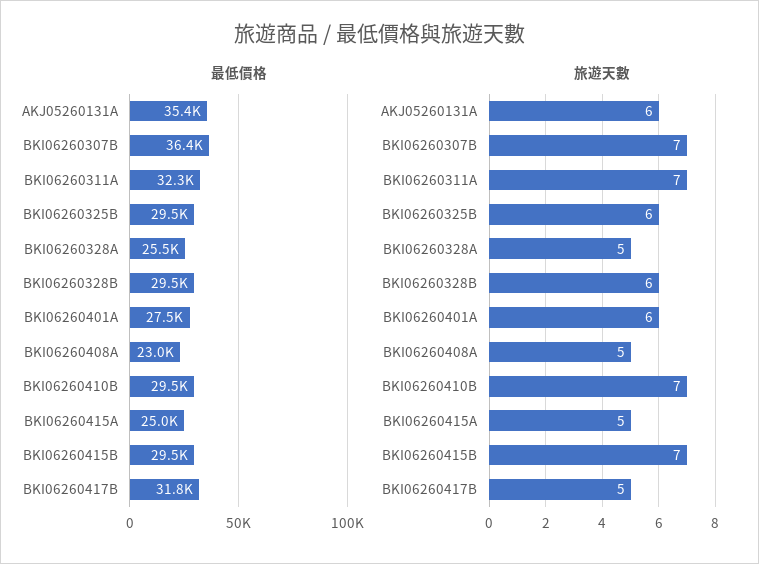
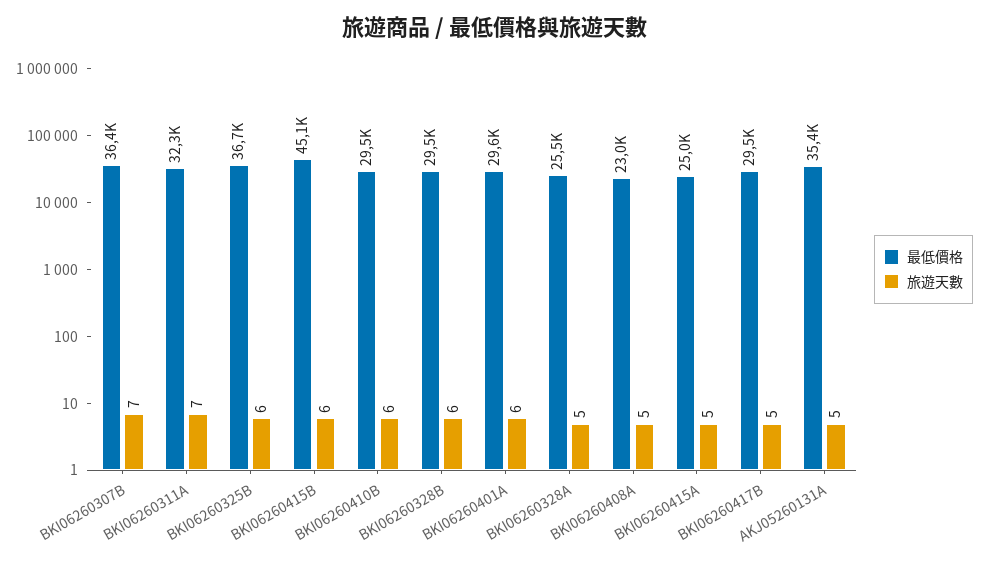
  {
    "最低價格": {
      "AKJ05260131A": 35400,
      "BKI06260307B": 36400,
      "BKI06260311A": 32300,
-     "BKI06260325B": 29500,
+     "BKI06260325B": 36700,
      "BKI06260328A": 25500,
      "BKI06260328B": 29500,
-     "BKI06260401A": 27500,
+     "BKI06260401A": 29600,
      "BKI06260408A": 23000,
      "BKI06260410B": 29500,
      "BKI06260415A": 25000,
-     "BKI06260415B": 29500,
+     "BKI06260415B": 45100,
-     "BKI06260417B": 31800
+     "BKI06260417B": 29500
    },
    "旅遊天數": {
-     "AKJ05260131A": 6,
+     "AKJ05260131A": 5,
      "BKI06260307B": 7,
      "BKI06260311A": 7,
      "BKI06260325B": 6,
      "BKI06260328A": 5,
      "BKI06260328B": 6,
      "BKI06260401A": 6,
      "BKI06260408A": 5,
-     "BKI06260410B": 7,
+     "BKI06260410B": 6,
      "BKI06260415A": 5,
-     "BKI06260415B": 7,
+     "BKI06260415B": 6,
      "BKI06260417B": 5
    }
  }

